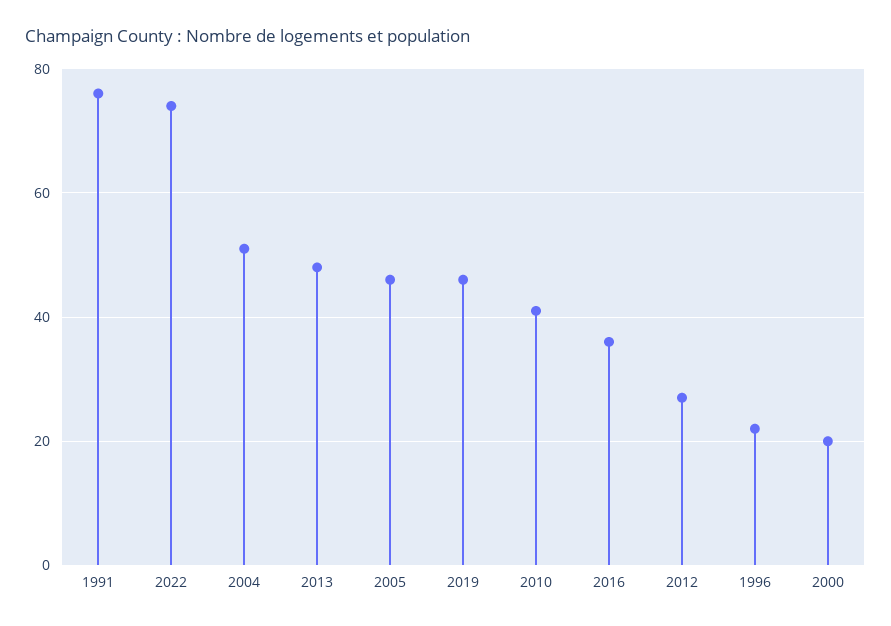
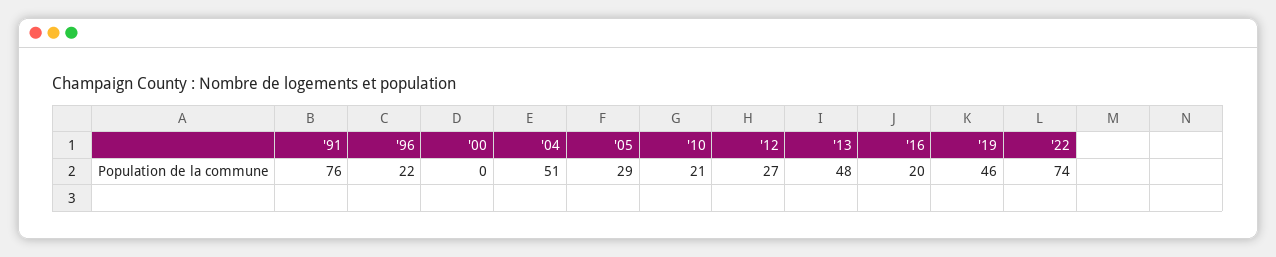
  {
    "1991": 76,
    "2022": 74,
    "2004": 51,
    "2013": 48,
-   "2005": 45,
+   "2005": 29,
    "2019": 46,
-   "2010": 40,
+   "2010": 21,
-   "2016": 35,
+   "2016": 20,
    "2012": 27,
    "1996": 22,
-   "2000": 20
+   "2000": 0
  }

